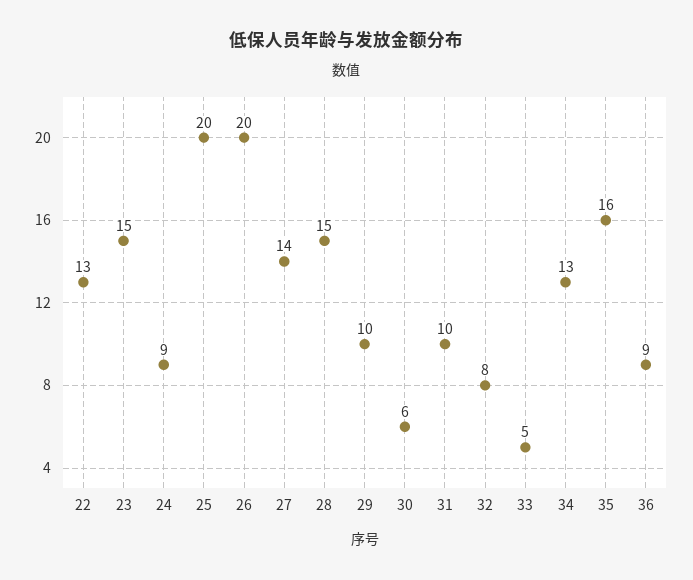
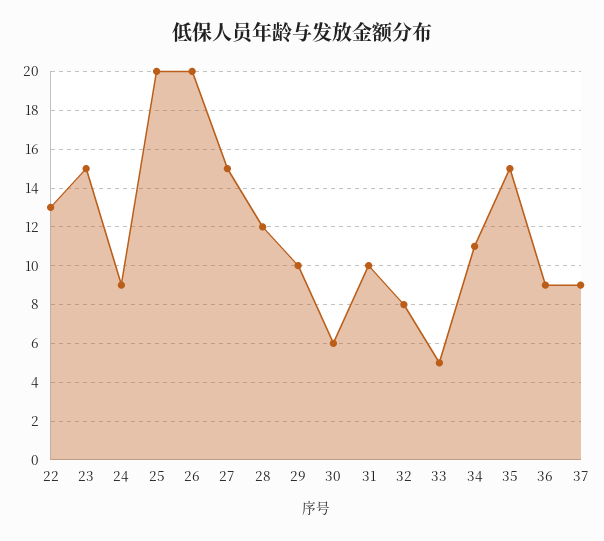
  {
    "22": 13,
    "23": 15,
    "24": 9,
    "25": 20,
    "26": 20,
-   "27": 14,
+   "27": 15,
-   "28": 15,
+   "28": 12,
    "29": 10,
    "30": 6,
    "31": 10,
    "32": 8,
    "33": 5,
-   "34": 13,
+   "34": 11,
-   "35": 16,
+   "35": 15,
-   "36": 9
+   "36": 9,
+   "37": 9
  }

